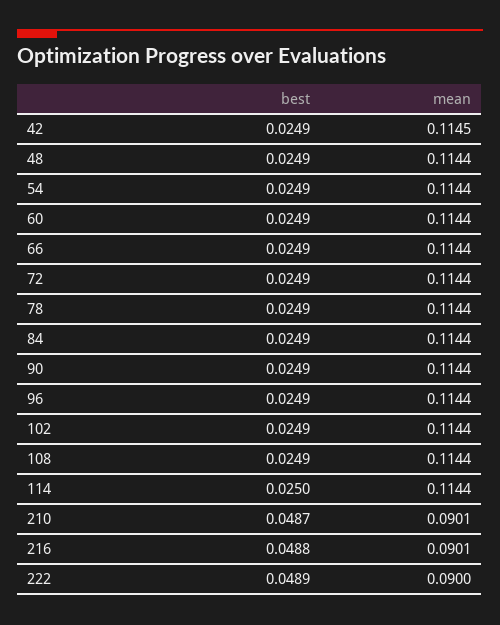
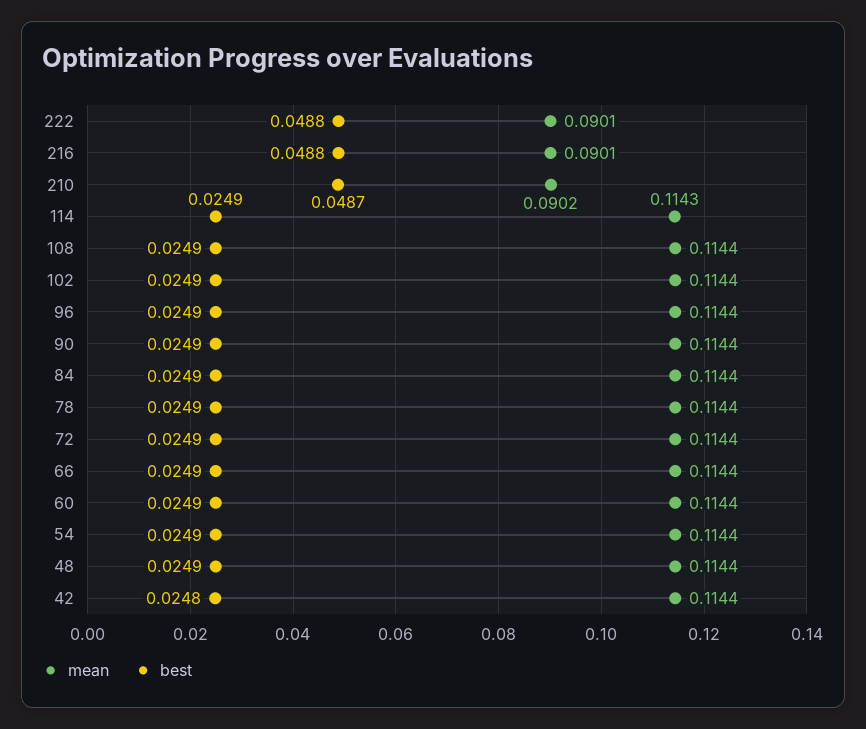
  {
    "best": {
-     "42": 0.0249,
+     "42": 0.0248,
      "48": 0.0249,
      "54": 0.0249,
      "60": 0.0249,
      "66": 0.0249,
      "72": 0.0249,
      "78": 0.0249,
      "84": 0.0249,
      "90": 0.0249,
      "96": 0.0249,
      "102": 0.0249,
      "108": 0.0249,
-     "114": 0.025,
+     "114": 0.0249,
      "210": 0.0487,
      "216": 0.0488,
-     "222": 0.0489
+     "222": 0.0488
    },
    "mean": {
-     "42": 0.1145,
+     "42": 0.1144,
      "48": 0.1144,
      "54": 0.1144,
      "60": 0.1144,
      "66": 0.1144,
      "72": 0.1144,
      "78": 0.1144,
      "84": 0.1144,
      "90": 0.1144,
      "96": 0.1144,
      "102": 0.1144,
      "108": 0.1144,
-     "114": 0.1144,
+     "114": 0.1143,
-     "210": 0.0901,
+     "210": 0.0902,
      "216": 0.0901,
-     "222": 0.09
+     "222": 0.0901
    }
  }

